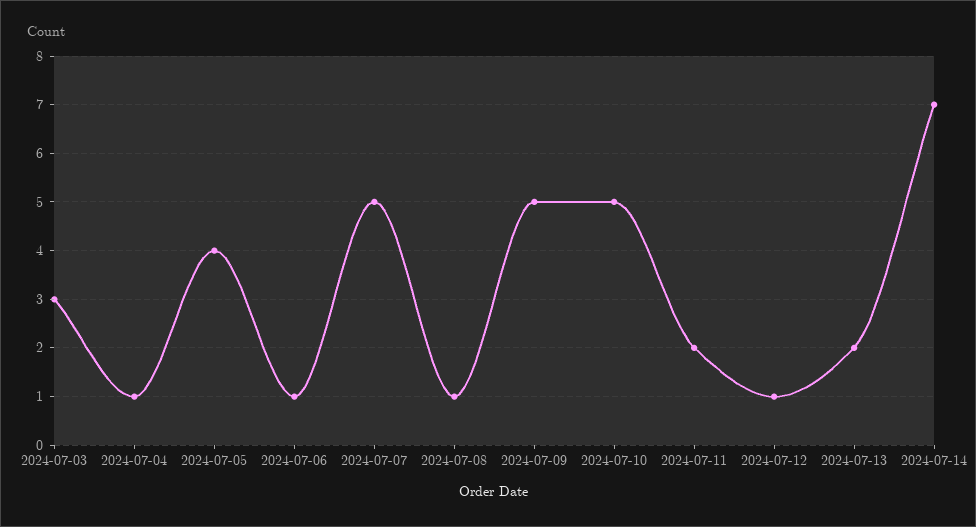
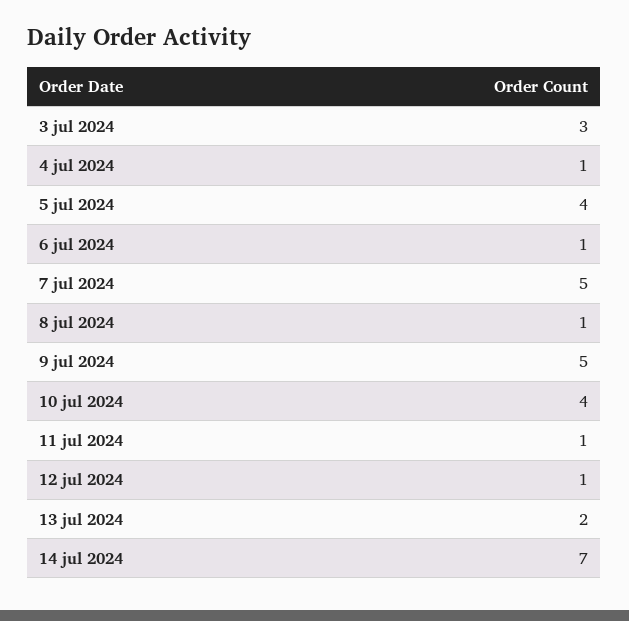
  {
    "2024-07-03": 3,
    "2024-07-04": 1,
    "2024-07-05": 4,
    "2024-07-06": 1,
    "2024-07-07": 5,
    "2024-07-08": 1,
    "2024-07-09": 5,
-   "2024-07-10": 5,
+   "2024-07-10": 4,
-   "2024-07-11": 2,
+   "2024-07-11": 1,
    "2024-07-12": 1,
    "2024-07-13": 2,
    "2024-07-14": 7
  }

